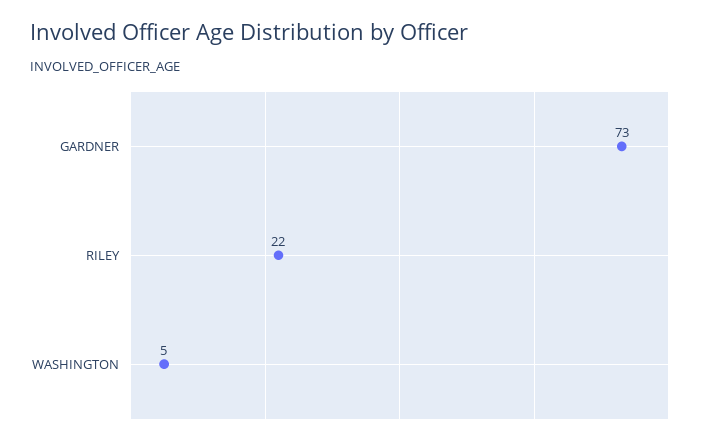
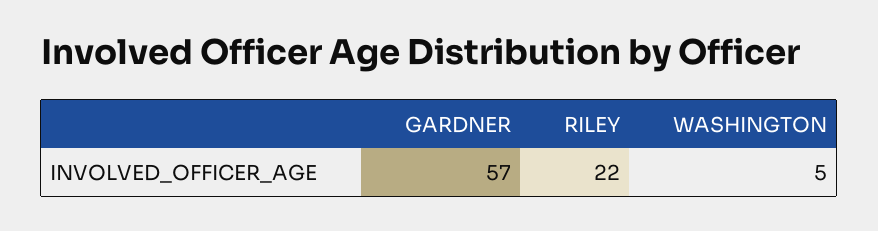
  {
-   "GARDNER": 73,
+   "GARDNER": 57,
    "RILEY": 22,
    "WASHINGTON": 5
  }

